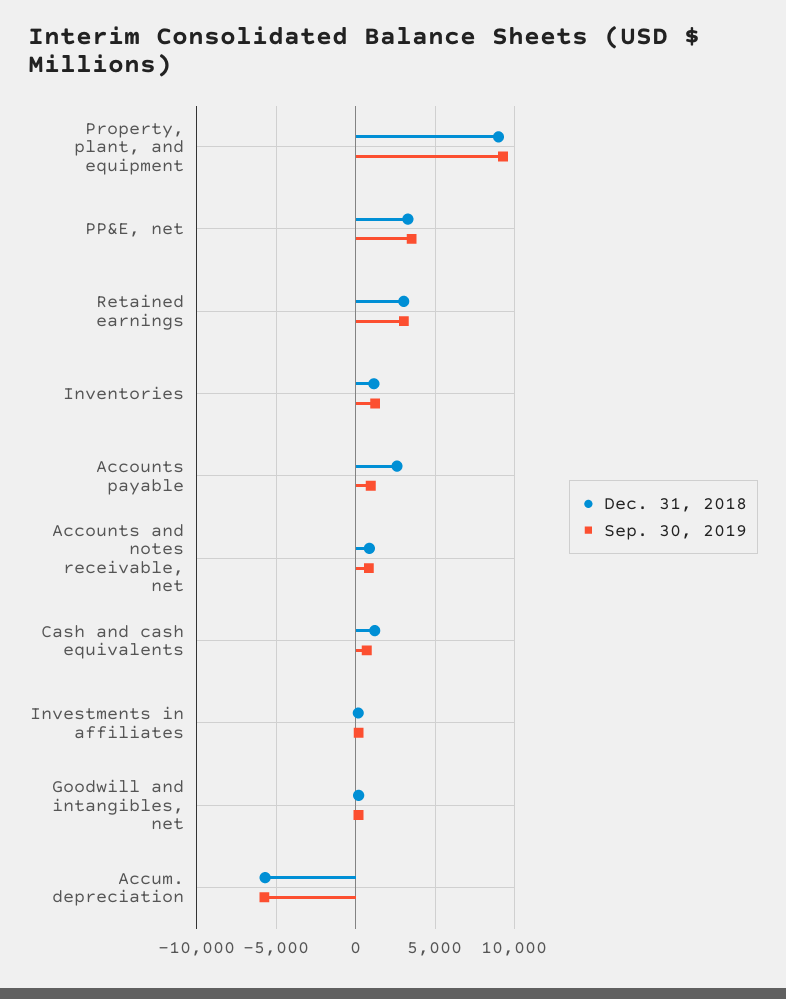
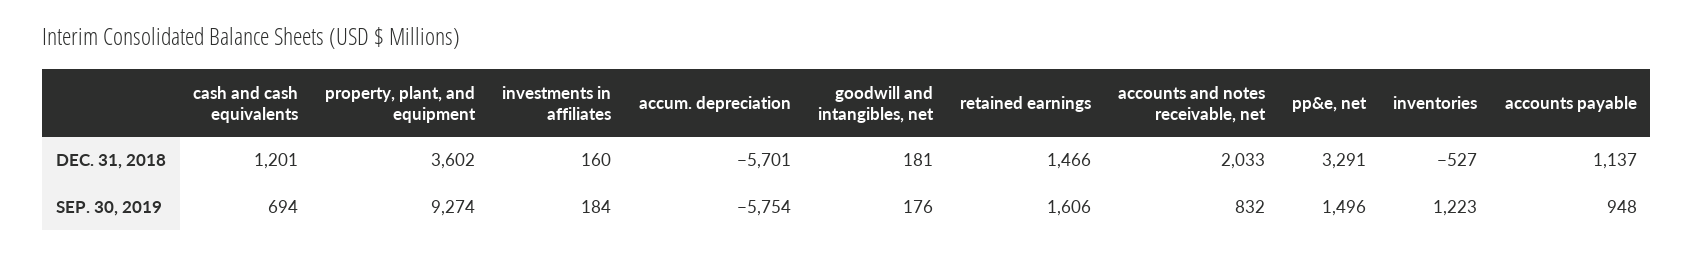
  {
    "Dec. 31, 2018": {
-     "Property, plant, and equipment": 9000,
+     "Property, plant, and equipment": 3602,
      "PP&E, net": 3291,
-     "Retained earnings": 3000,
+     "Retained earnings": 1466,
-     "Inventories": 1000,
+     "Inventories": -527,
-     "Accounts payable": 2500,
+     "Accounts payable": 1137,
-     "Accounts and notes receivable, net": 1000,
+     "Accounts and notes receivable, net": 2033,
      "Cash and cash equivalents": 1201,
      "Investments in affiliates": 160,
      "Goodwill and intangibles, net": 181,
      "Accum. depreciation": -5701
    },
    "Sep. 30, 2019": {
      "Property, plant, and equipment": 9274,
-     "PP&E, net": 3500,
+     "PP&E, net": 1496,
-     "Retained earnings": 3000,
+     "Retained earnings": 1606,
      "Inventories": 1223,
      "Accounts payable": 948,
      "Accounts and notes receivable, net": 832,
      "Cash and cash equivalents": 694,
      "Investments in affiliates": 184,
      "Goodwill and intangibles, net": 176,
      "Accum. depreciation": -5754
    }
  }

